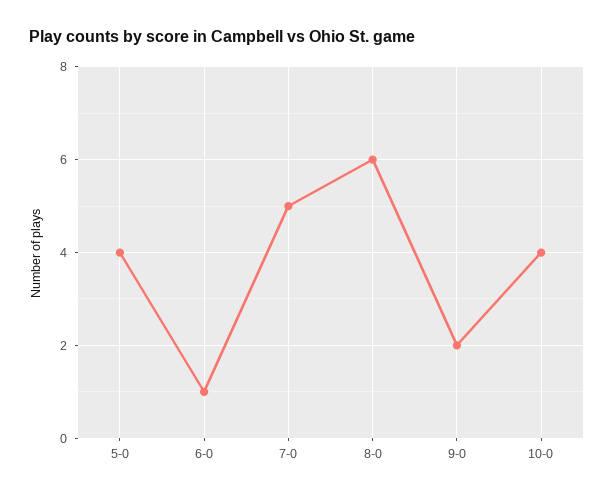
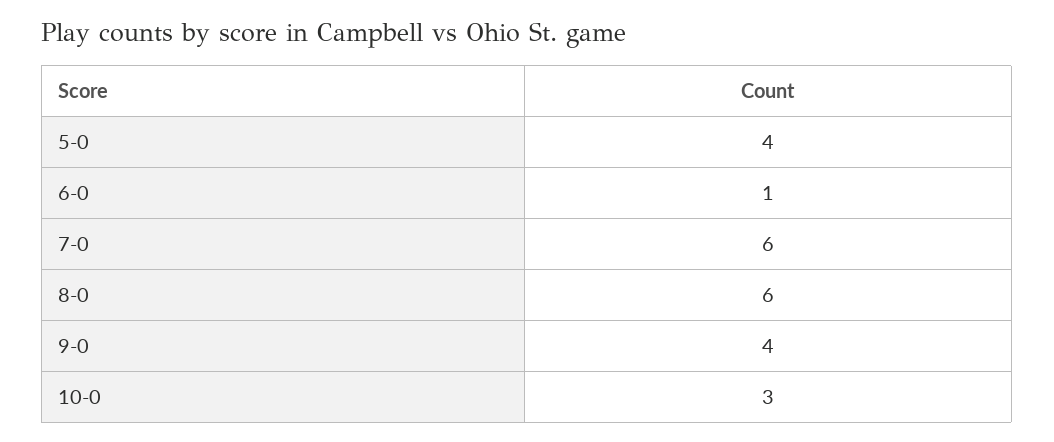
  {
    "5-0": 4,
    "6-0": 1,
-   "7-0": 5,
+   "7-0": 6,
    "8-0": 6,
-   "9-0": 2,
+   "9-0": 4,
-   "10-0": 4
+   "10-0": 3
  }

